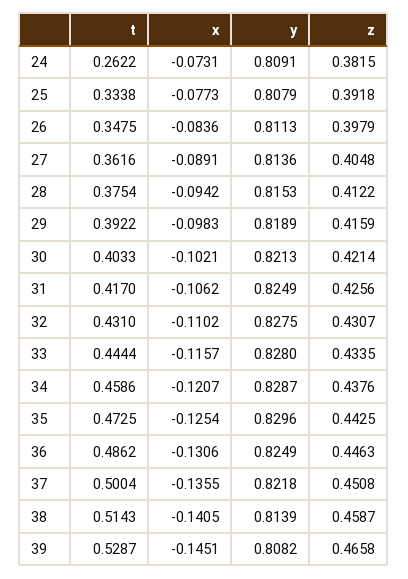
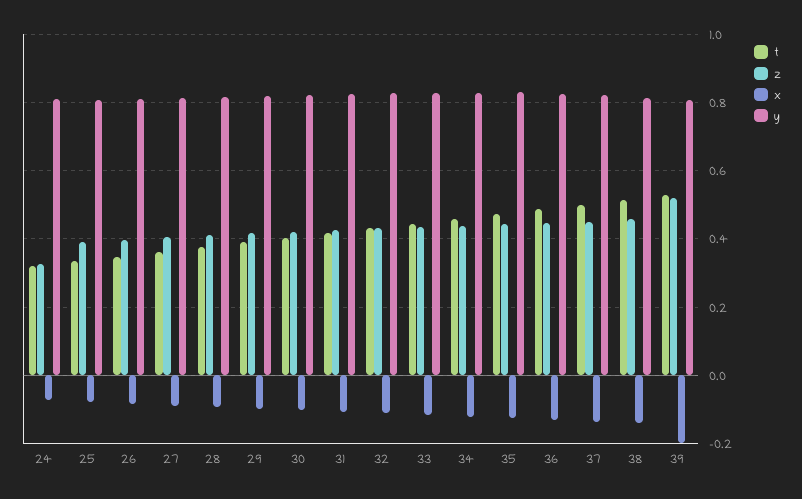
  {
    "t": {
-     "24": 0.2622,
+     "24": 0.32,
      "25": 0.3338,
      "26": 0.3475,
      "27": 0.3616,
      "28": 0.3754,
      "29": 0.3922,
      "30": 0.4033,
      "31": 0.417,
      "32": 0.431,
      "33": 0.4444,
      "34": 0.4586,
      "35": 0.4725,
      "36": 0.4862,
      "37": 0.5004,
      "38": 0.5143,
      "39": 0.5287
    },
    "x": {
      "24": -0.0731,
      "25": -0.0773,
      "26": -0.0836,
      "27": -0.0891,
      "28": -0.0942,
      "29": -0.0983,
      "30": -0.1021,
      "31": -0.1062,
      "32": -0.1102,
      "33": -0.1157,
      "34": -0.1207,
      "35": -0.1254,
      "36": -0.1306,
      "37": -0.1355,
      "38": -0.1405,
-     "39": -0.1451
+     "39": -0.2
    },
    "y": {
      "24": 0.8091,
      "25": 0.8079,
      "26": 0.8113,
      "27": 0.8136,
      "28": 0.8153,
      "29": 0.8189,
      "30": 0.8213,
      "31": 0.8249,
      "32": 0.8275,
      "33": 0.828,
      "34": 0.8287,
      "35": 0.8296,
      "36": 0.8249,
      "37": 0.8218,
      "38": 0.8139,
      "39": 0.8082
    },
    "z": {
-     "24": 0.3815,
+     "24": 0.32,
      "25": 0.3918,
      "26": 0.3979,
      "27": 0.4048,
      "28": 0.4122,
      "29": 0.4159,
      "30": 0.4214,
      "31": 0.4256,
      "32": 0.4307,
      "33": 0.4335,
      "34": 0.4376,
      "35": 0.4425,
      "36": 0.4463,
      "37": 0.4508,
      "38": 0.4587,
-     "39": 0.4658
+     "39": 0.52
    }
  }

